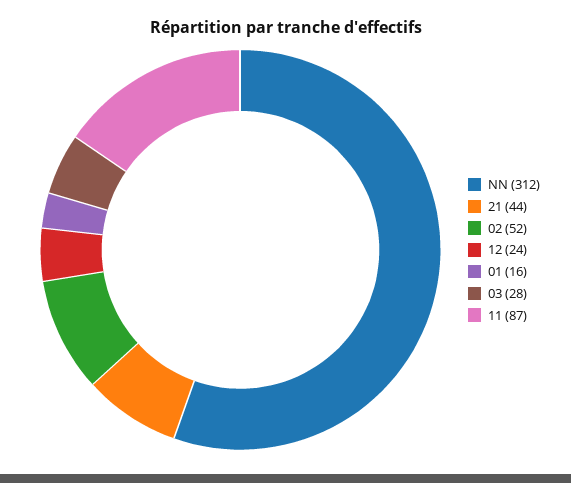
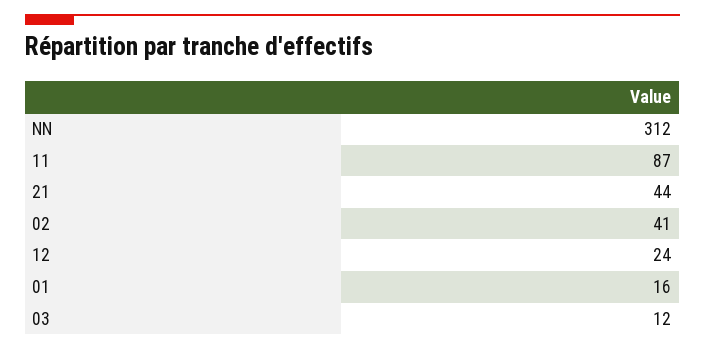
  {
    "NN": 312,
    "21": 44,
-   "02": 52,
+   "02": 41,
    "12": 24,
    "01": 16,
-   "03": 28,
+   "03": 12,
    "11": 87
  }

